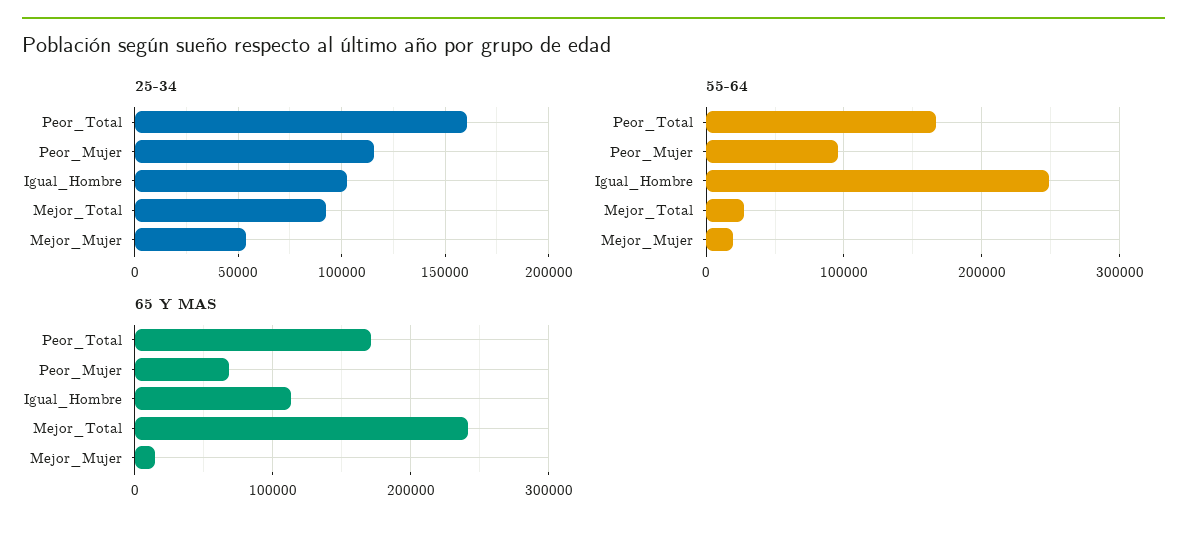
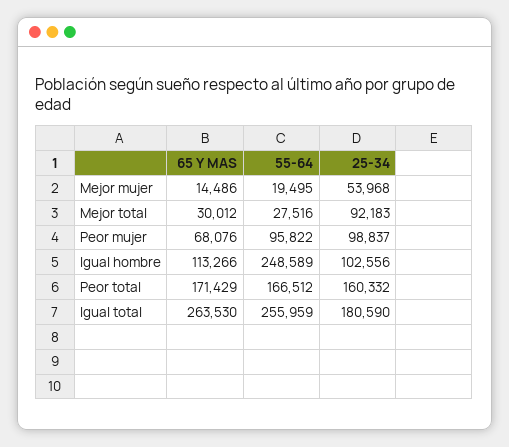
  {
    "25-34": {
      "Peor_Total": 160332,
-     "Peor_Mujer": 115000,
+     "Peor_Mujer": 98837,
      "Igual_Hombre": 102556,
      "Mejor_Total": 92183,
-     "Mejor_Mujer": 53968
+     "Mejor_Mujer": 53968,
+     "Igual total": 180590
    },
    "55-64": {
      "Peor_Total": 166512,
      "Peor_Mujer": 95822,
      "Igual_Hombre": 248589,
      "Mejor_Total": 27516,
-     "Mejor_Mujer": 19495
+     "Mejor_Mujer": 19495,
+     "Igual total": 255959
    },
    "65 Y MAS": {
      "Peor_Total": 171429,
      "Peor_Mujer": 68076,
      "Igual_Hombre": 113266,
-     "Mejor_Total": 240000,
+     "Mejor_Total": 30012,
-     "Mejor_Mujer": 14486
+     "Mejor_Mujer": 14486,
+     "Igual total": 263530
    }
  }

